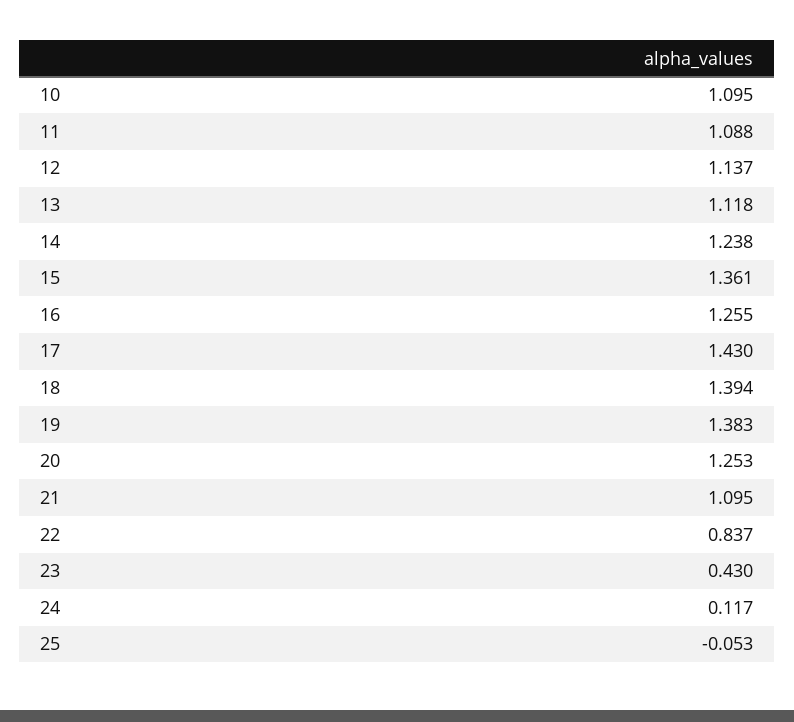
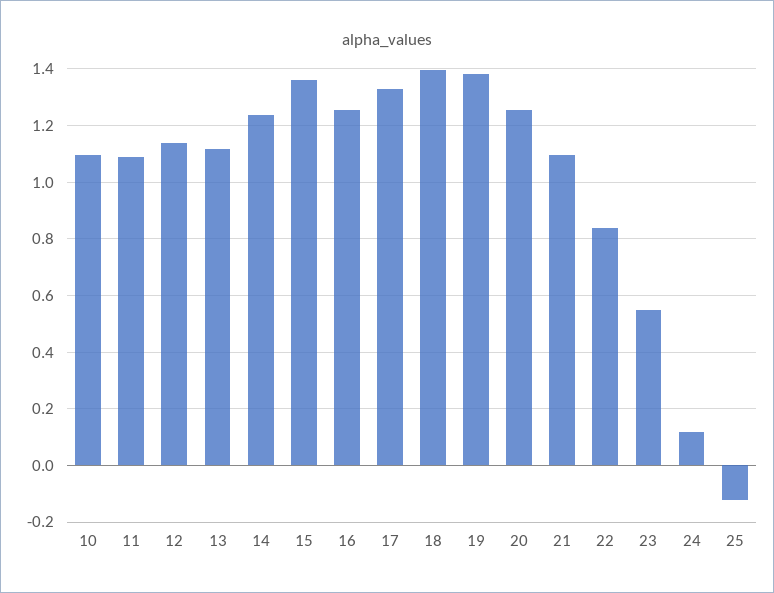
  {
    "10": 1.095,
    "11": 1.088,
    "12": 1.137,
    "13": 1.118,
    "14": 1.238,
    "15": 1.361,
    "16": 1.255,
-   "17": 1.43,
+   "17": 1.325,
    "18": 1.394,
    "19": 1.383,
    "20": 1.253,
    "21": 1.095,
    "22": 0.837,
-   "23": 0.43,
+   "23": 0.55,
    "24": 0.117,
-   "25": -0.053
+   "25": -0.125
  }

